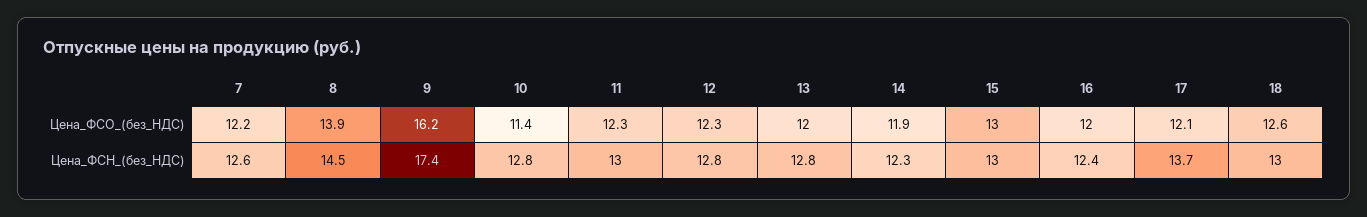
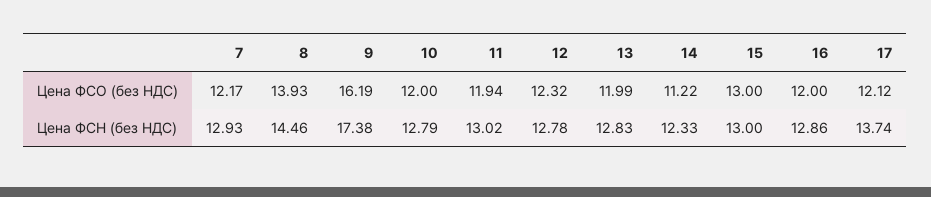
  {
    "7": {
      "Цена_ФСО_(без_НДС)": 12.17,
-     "Цена_ФСН_(без_НДС)": 12.6
+     "Цена_ФСН_(без_НДС)": 12.93
    },
    "8": {
      "Цена_ФСО_(без_НДС)": 13.93,
      "Цена_ФСН_(без_НДС)": 14.46
    },
    "9": {
      "Цена_ФСО_(без_НДС)": 16.19,
      "Цена_ФСН_(без_НДС)": 17.38
    },
    "10": {
-     "Цена_ФСО_(без_НДС)": 11.4,
+     "Цена_ФСО_(без_НДС)": 12,
      "Цена_ФСН_(без_НДС)": 12.79
    },
    "11": {
-     "Цена_ФСО_(без_НДС)": 12.3,
+     "Цена_ФСО_(без_НДС)": 11.94,
      "Цена_ФСН_(без_НДС)": 13.02
    },
    "12": {
      "Цена_ФСО_(без_НДС)": 12.32,
      "Цена_ФСН_(без_НДС)": 12.78
    },
    "13": {
      "Цена_ФСО_(без_НДС)": 11.99,
      "Цена_ФСН_(без_НДС)": 12.83
    },
    "14": {
-     "Цена_ФСО_(без_НДС)": 11.9,
+     "Цена_ФСО_(без_НДС)": 11.22,
      "Цена_ФСН_(без_НДС)": 12.33
    },
    "15": {
      "Цена_ФСО_(без_НДС)": 13,
      "Цена_ФСН_(без_НДС)": 13
    },
    "16": {
      "Цена_ФСО_(без_НДС)": 12,
-     "Цена_ФСН_(без_НДС)": 12.4
+     "Цена_ФСН_(без_НДС)": 12.86
    },
    "17": {
      "Цена_ФСО_(без_НДС)": 12.12,
      "Цена_ФСН_(без_НДС)": 13.74
-   },
+   }
-   "18": {
-     "Цена_ФСО_(без_НДС)": 12.6,
-     "Цена_ФСН_(без_НДС)": 13
-   }
  }

